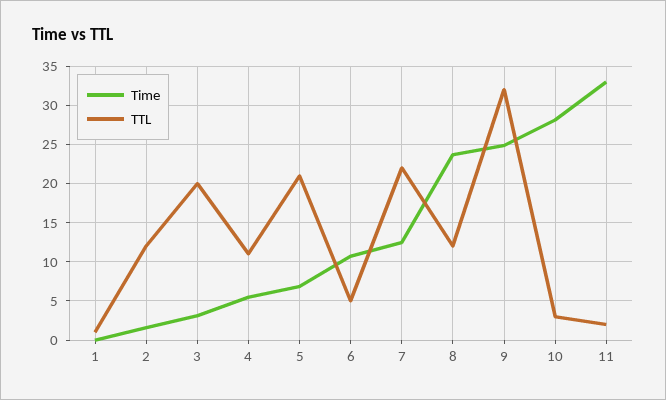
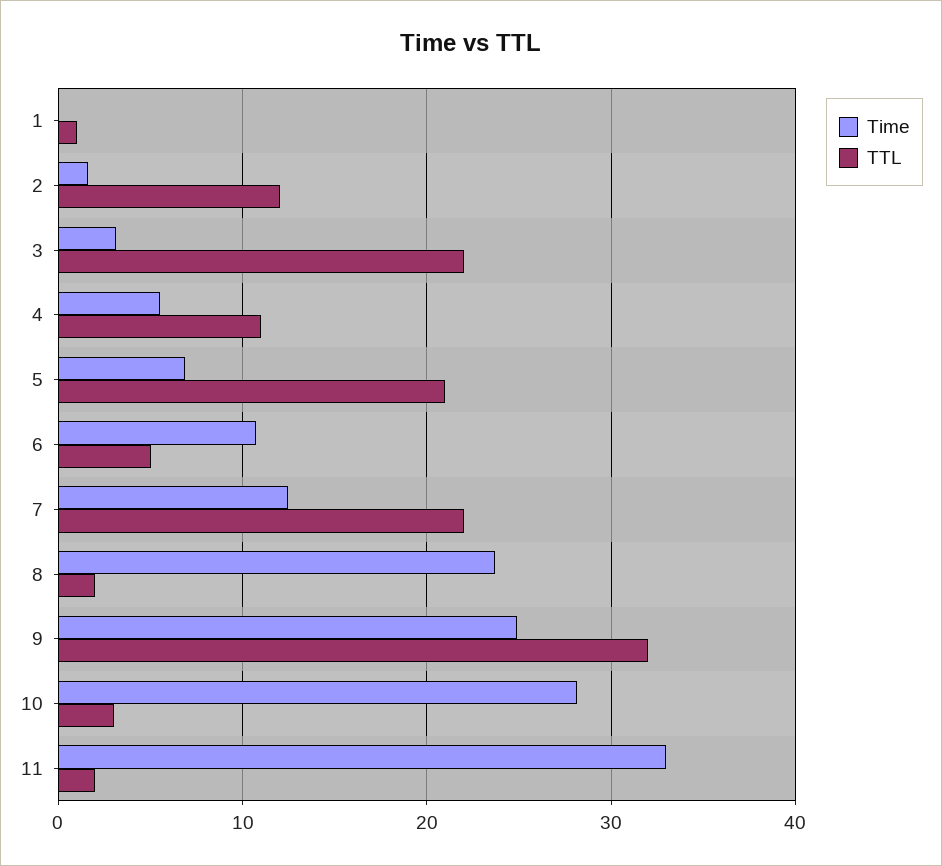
  {
    "Time": {
      "1": 0,
      "2": 2,
      "3": 3,
      "4": 5,
      "5": 7,
      "6": 11,
      "7": 12,
      "8": 24,
      "9": 25,
      "10": 28,
      "11": 33
    },
    "TTL": {
      "1": 1,
      "2": 12,
-     "3": 20,
+     "3": 22,
      "4": 11,
      "5": 21,
      "6": 5,
      "7": 22,
-     "8": 12,
+     "8": 2,
      "9": 32,
      "10": 3,
      "11": 2
    }
  }

